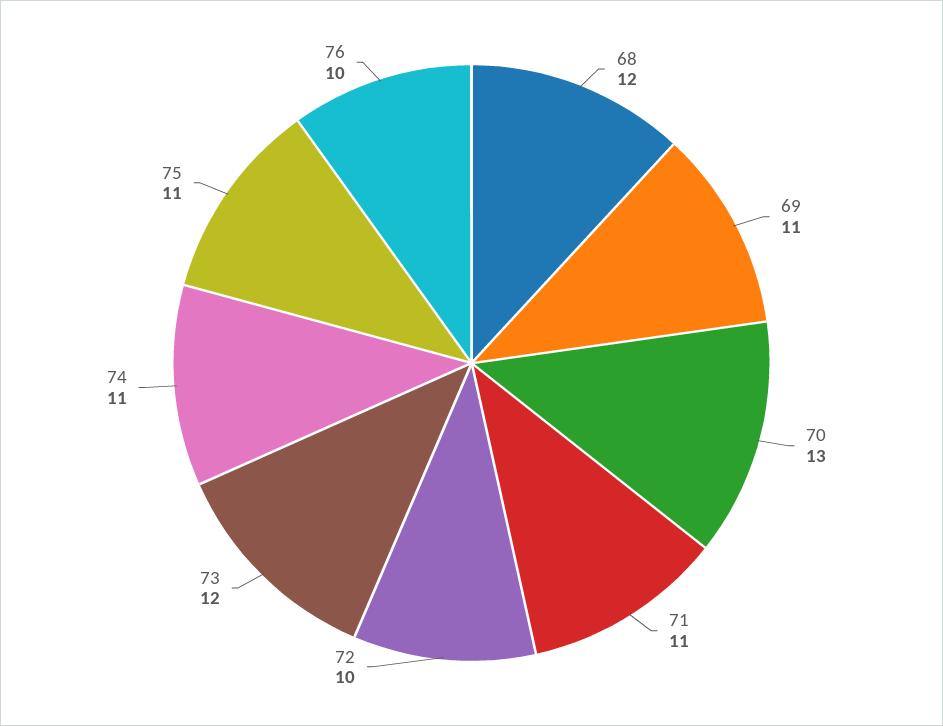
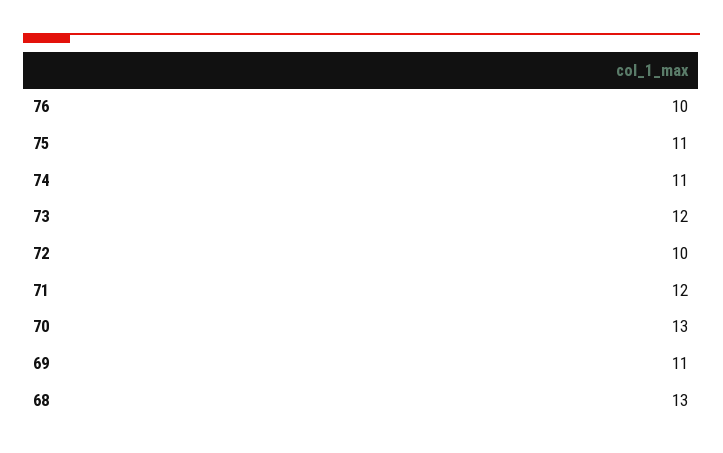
  {
-   "68": 12,
+   "68": 13,
    "69": 11,
    "70": 13,
-   "71": 11,
+   "71": 12,
    "72": 10,
    "73": 12,
    "74": 11,
    "75": 11,
    "76": 10
  }

